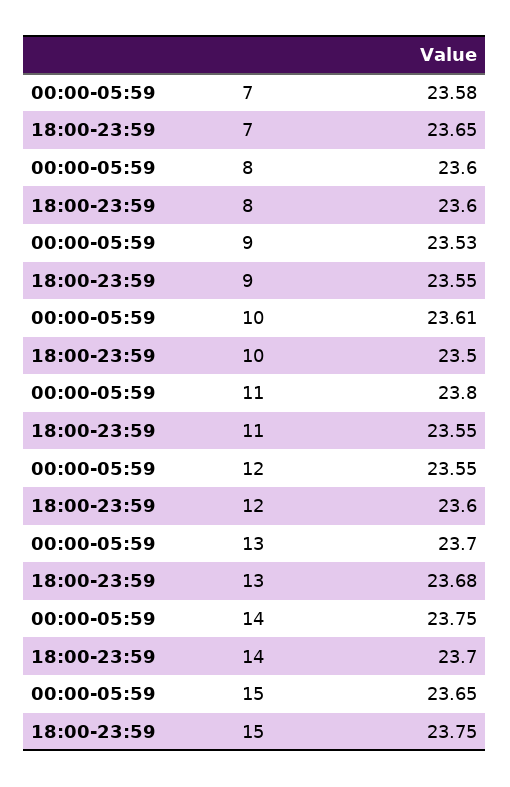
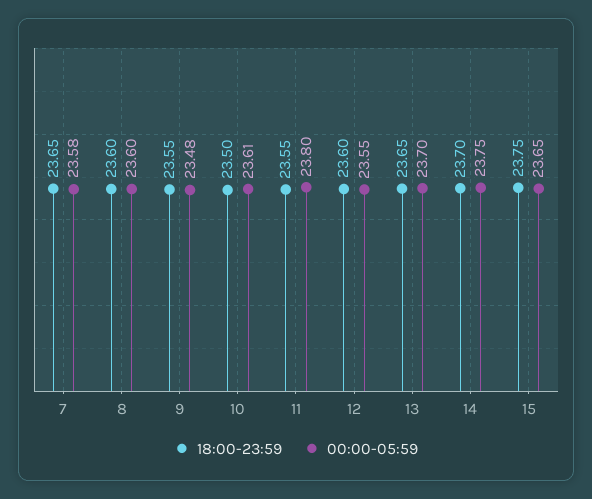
  {
    "00:00-05:59": {
      "7": 23.58,
      "8": 23.6,
-     "9": 23.53,
+     "9": 23.48,
      "10": 23.61,
      "11": 23.8,
      "12": 23.55,
      "13": 23.7,
      "14": 23.75,
      "15": 23.65
    },
    "18:00-23:59": {
      "7": 23.65,
      "8": 23.6,
      "9": 23.55,
      "10": 23.5,
      "11": 23.55,
      "12": 23.6,
-     "13": 23.68,
+     "13": 23.65,
      "14": 23.7,
      "15": 23.75
    }
  }

